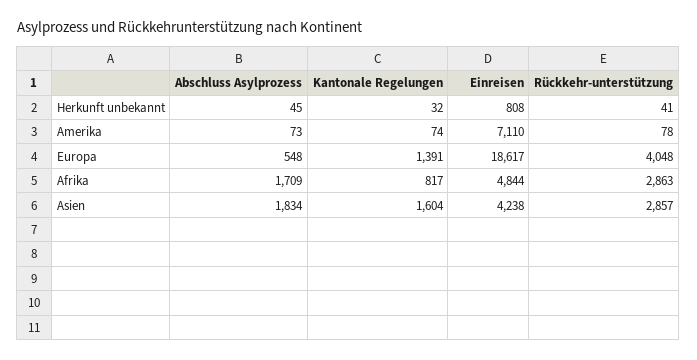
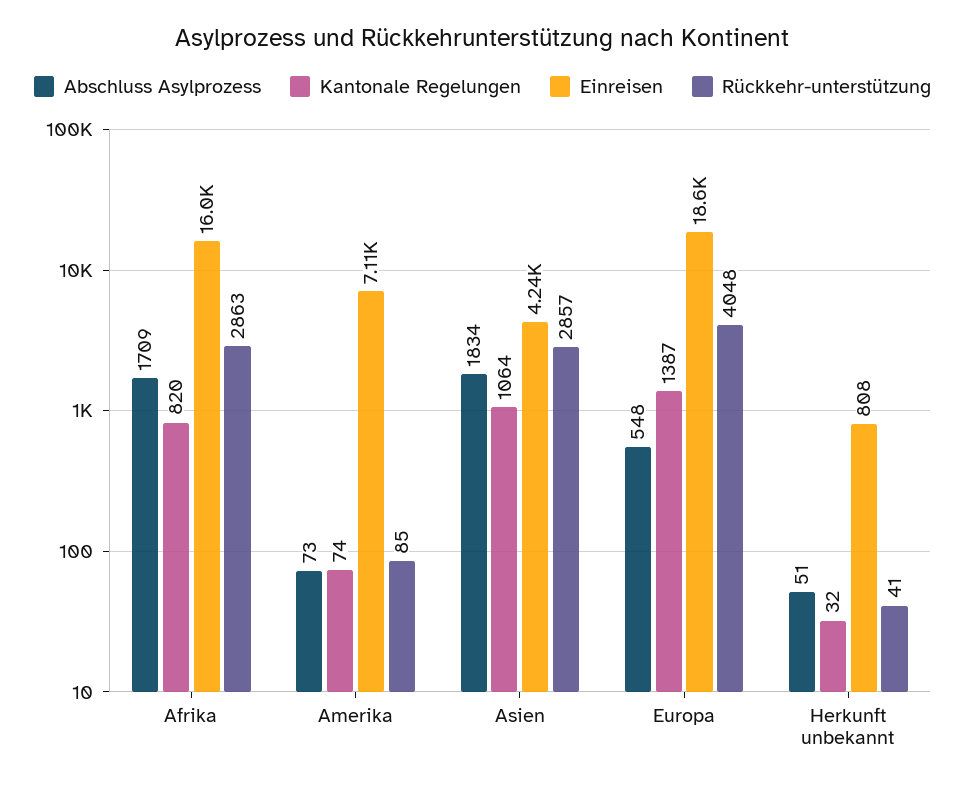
  {
    "Abschluss Asylprozess": {
-     "Herkunft unbekannt": 45,
+     "Herkunft unbekannt": 51,
      "Amerika": 73,
      "Europa": 548,
      "Afrika": 1709,
      "Asien": 1834
    },
    "Kantonale Regelungen": {
      "Herkunft unbekannt": 32,
      "Amerika": 74,
-     "Europa": 1391,
+     "Europa": 1387,
-     "Afrika": 817,
+     "Afrika": 820,
-     "Asien": 1604
+     "Asien": 1064
    },
    "Einreisen": {
      "Herkunft unbekannt": 808,
      "Amerika": 7110,
      "Europa": 18617,
-     "Afrika": 4844,
+     "Afrika": 16000,
      "Asien": 4238
    },
    "Rückkehr-unterstützung": {
      "Herkunft unbekannt": 41,
-     "Amerika": 78,
+     "Amerika": 85,
      "Europa": 4048,
      "Afrika": 2863,
      "Asien": 2857
    }
  }

